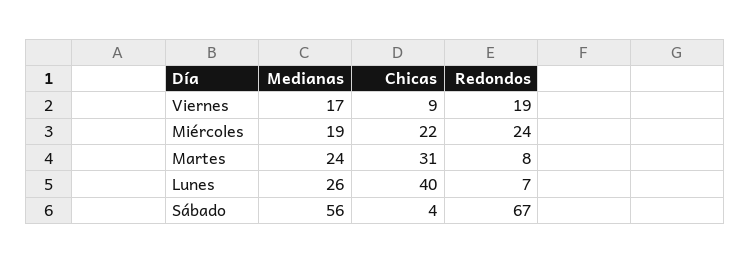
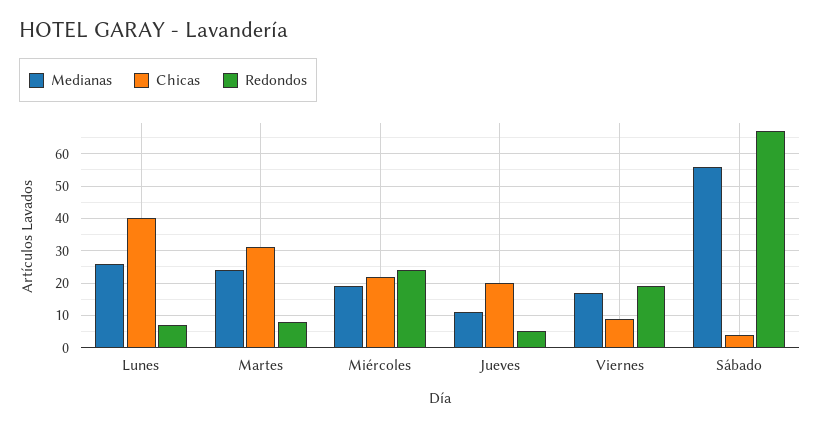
  {
    "Medianas": {
      "Viernes": 17,
      "Miércoles": 19,
      "Martes": 24,
      "Lunes": 26,
-     "Sábado": 56
+     "Sábado": 56,
+     "Jueves": 10
    },
    "Chicas": {
      "Viernes": 9,
      "Miércoles": 22,
      "Martes": 31,
      "Lunes": 40,
-     "Sábado": 4
+     "Sábado": 4,
+     "Jueves": 20
    },
    "Redondos": {
      "Viernes": 19,
      "Miércoles": 24,
      "Martes": 8,
      "Lunes": 7,
-     "Sábado": 67
+     "Sábado": 67,
+     "Jueves": 5
    }
  }

